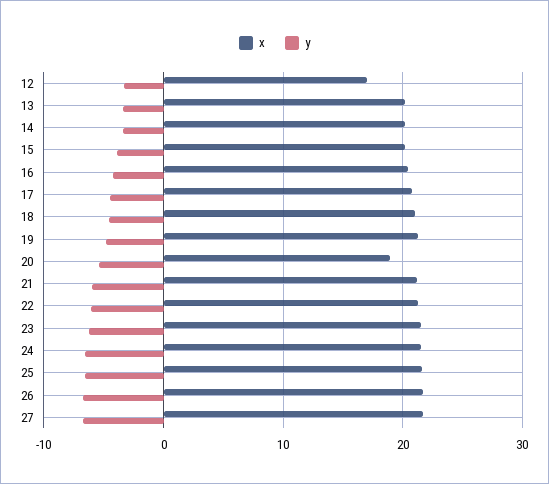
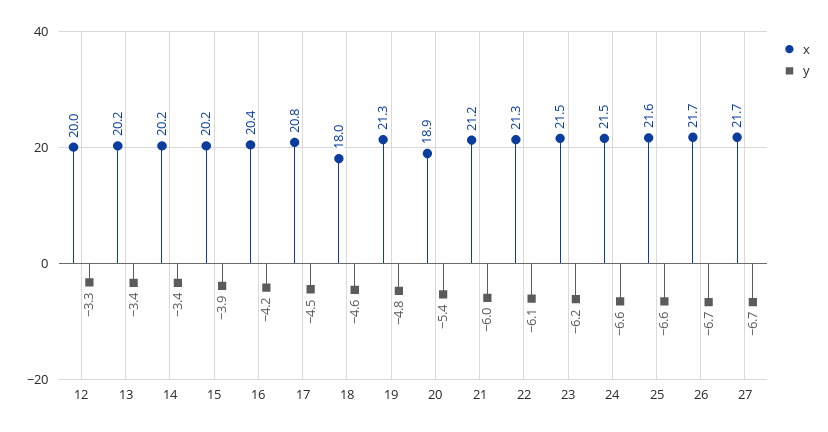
  {
    "x": {
-     "12": 17,
+     "12": 20,
      "13": 20.2,
      "14": 20.2,
      "15": 20.2,
      "16": 20.4,
      "17": 20.8,
-     "18": 21,
+     "18": 18,
      "19": 21.3,
      "20": 18.9,
      "21": 21.2,
      "22": 21.3,
      "23": 21.5,
      "24": 21.5,
      "25": 21.6,
      "26": 21.7,
      "27": 21.7
    },
    "y": {
      "12": -3.3,
      "13": -3.4,
      "14": -3.4,
      "15": -3.9,
      "16": -4.2,
      "17": -4.5,
      "18": -4.6,
      "19": -4.8,
      "20": -5.4,
      "21": -6,
      "22": -6.1,
      "23": -6.2,
      "24": -6.6,
      "25": -6.6,
      "26": -6.7,
      "27": -6.7
    }
  }

